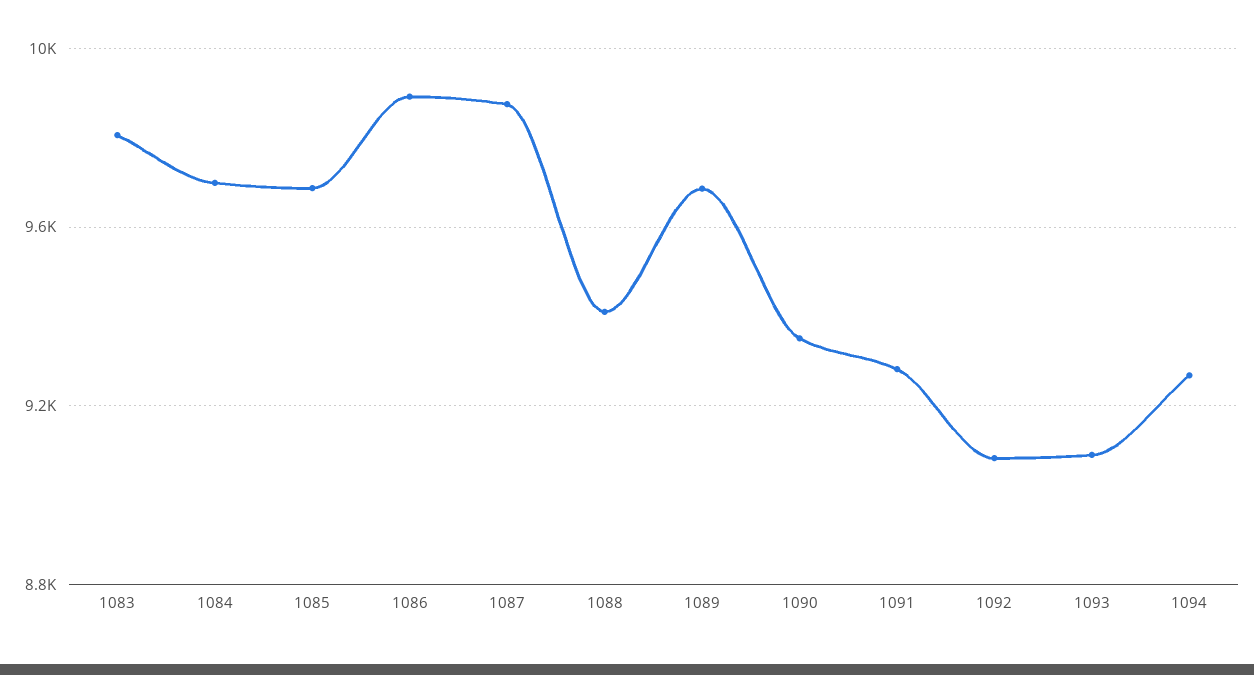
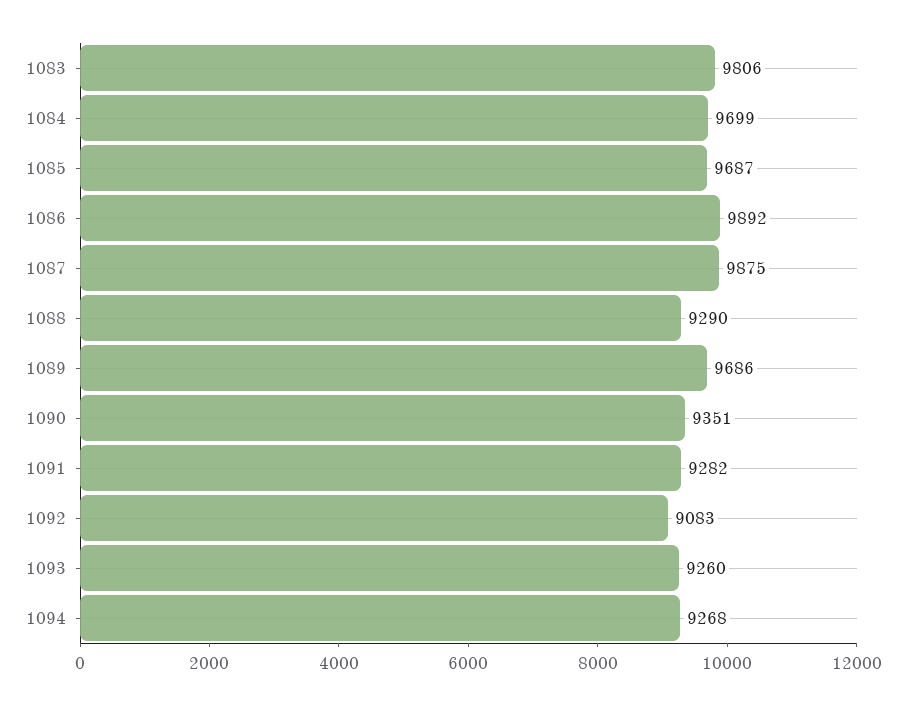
  {
    "1083": 9806,
    "1084": 9699,
    "1085": 9687,
    "1086": 9892,
    "1087": 9875,
-   "1088": 9400,
+   "1088": 9290,
    "1089": 9686,
    "1090": 9351,
    "1091": 9282,
    "1092": 9083,
-   "1093": 9100,
+   "1093": 9260,
    "1094": 9268
  }

